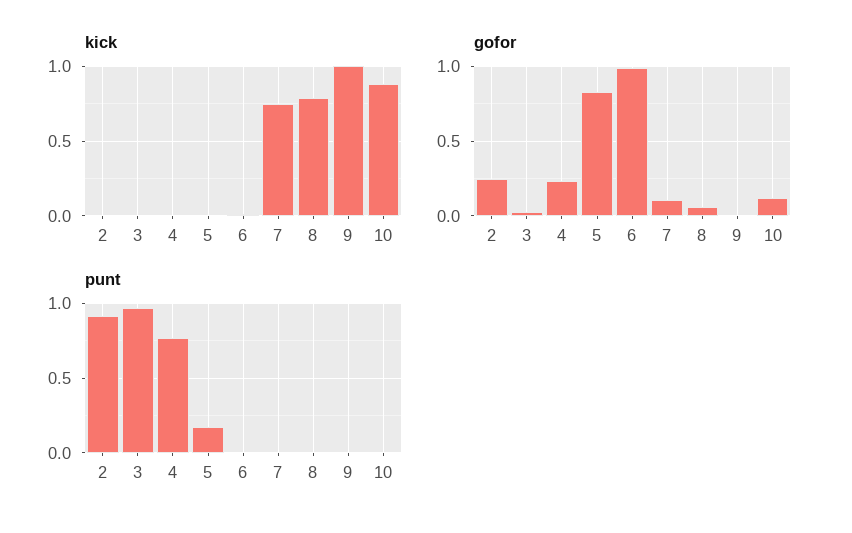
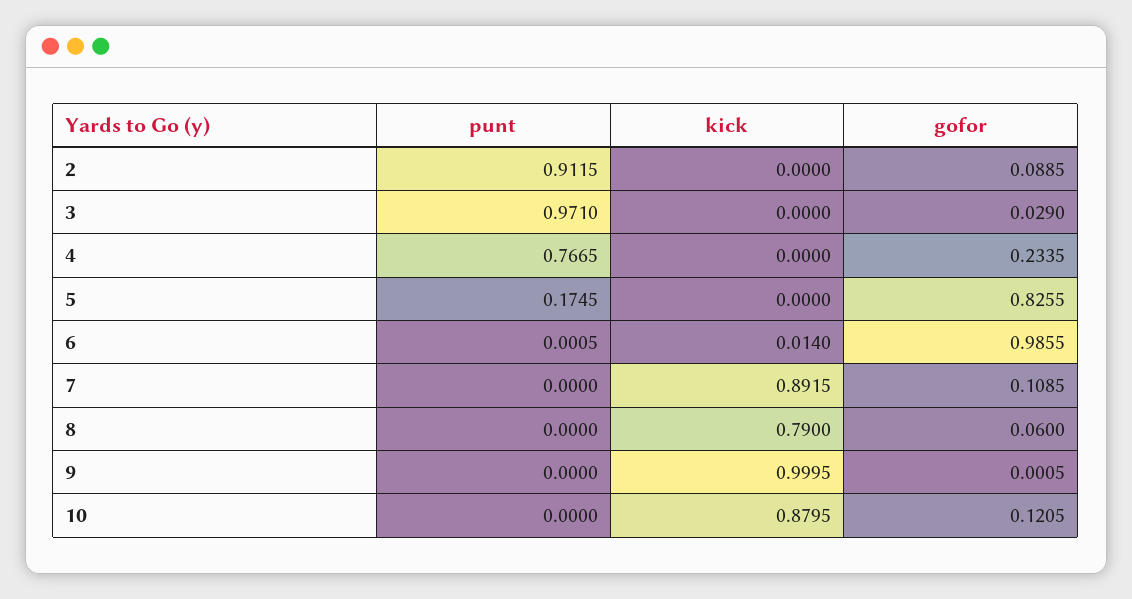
  {
    "kick": {
      "2": 0,
      "3": 0,
      "4": 0,
      "5": 0,
      "6": 0.014,
-     "7": 0.75,
+     "7": 0.8915,
      "8": 0.79,
      "9": 0.9995,
      "10": 0.8795
    },
    "gofor": {
-     "2": 0.25,
+     "2": 0.0885,
      "3": 0.029,
      "4": 0.2335,
      "5": 0.8255,
      "6": 0.9855,
      "7": 0.1085,
      "8": 0.06,
      "9": 0.0005,
      "10": 0.1205
    },
    "punt": {
      "2": 0.9115,
      "3": 0.971,
      "4": 0.7665,
      "5": 0.1745,
      "6": 0.0005,
      "7": 0,
      "8": 0,
      "9": 0,
      "10": 0
    }
  }

